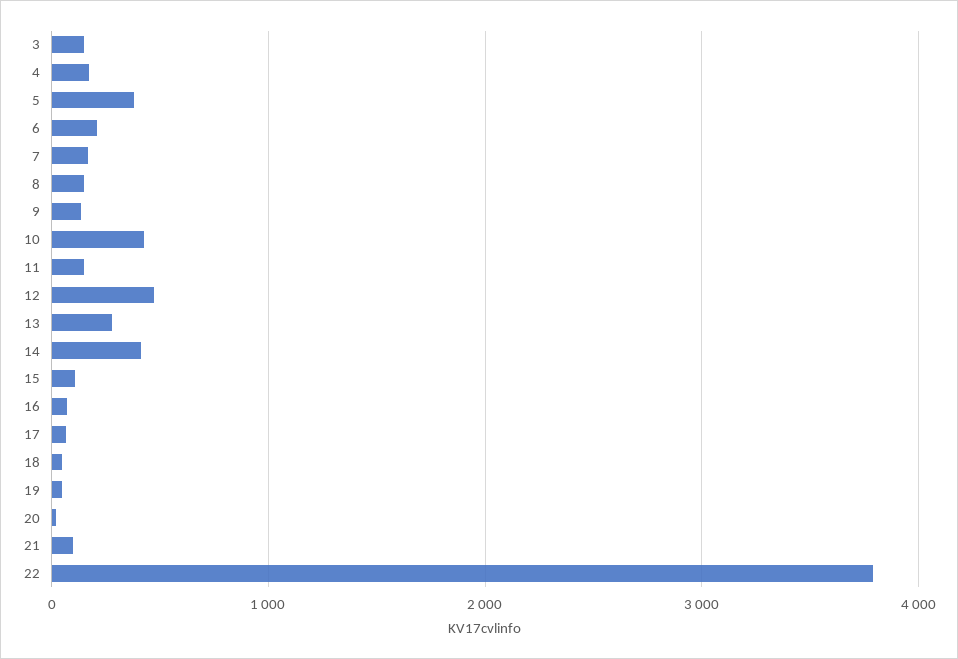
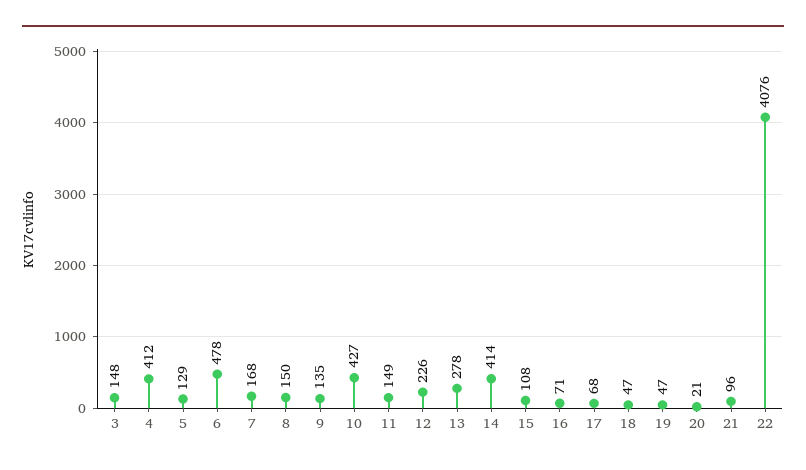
  {
    "3": 148,
-   "4": 200,
+   "4": 412,
-   "5": 400,
+   "5": 129,
-   "6": 200,
+   "6": 478,
    "7": 168,
    "8": 150,
    "9": 135,
    "10": 427,
    "11": 149,
-   "12": 500,
+   "12": 226,
    "13": 278,
    "14": 414,
    "15": 108,
    "16": 71,
    "17": 68,
    "18": 47,
    "19": 47,
    "20": 21,
    "21": 96,
-   "22": 3800
+   "22": 4076
  }

